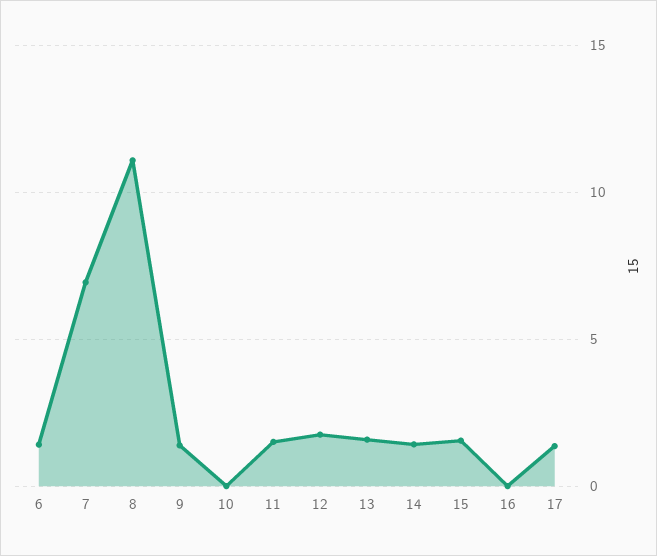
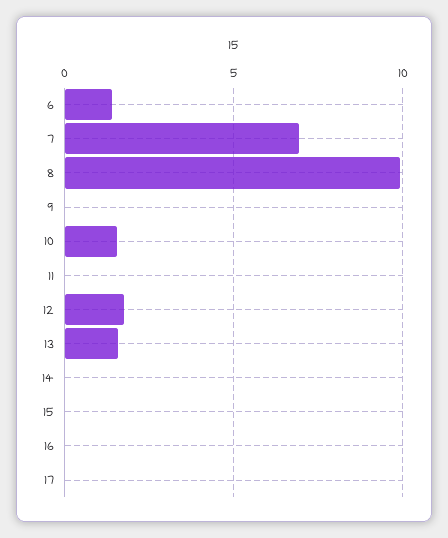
  {
    "6": 1.5,
    "7": 7,
-   "8": 11,
+   "8": 10,
-   "9": 1.5,
+   "9": 0,
-   "10": 0,
+   "10": 1.5,
-   "11": 1.5,
+   "11": 0,
    "12": 2,
    "13": 1.5,
-   "14": 1.5,
+   "14": 0,
-   "15": 1.5,
+   "15": 0,
    "16": 0,
-   "17": 1.5
+   "17": 0
  }

